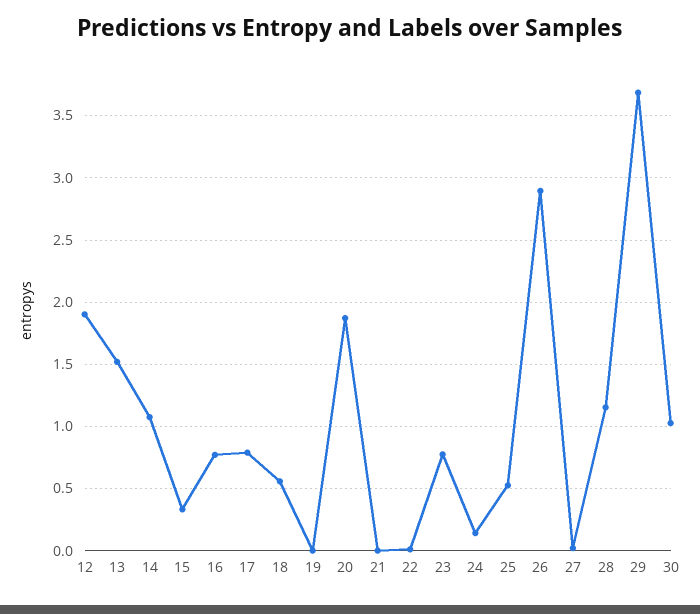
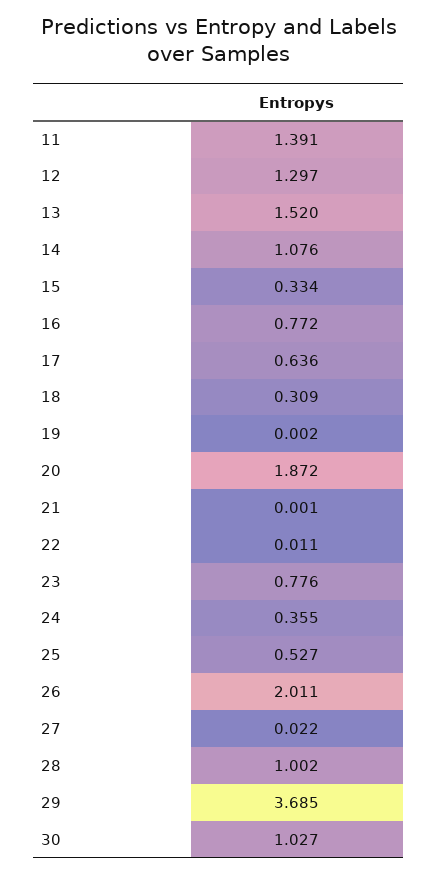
  {
-   "12": 1.9,
+   "12": 1.297,
    "13": 1.52,
    "14": 1.076,
    "15": 0.334,
    "16": 0.772,
-   "17": 0.8,
+   "17": 0.636,
-   "18": 0.55,
+   "18": 0.309,
    "19": 0.002,
    "20": 1.872,
    "21": 0.001,
    "22": 0.011,
    "23": 0.776,
-   "24": 0.15,
+   "24": 0.355,
    "25": 0.527,
-   "26": 2.9,
+   "26": 2.011,
    "27": 0.022,
-   "28": 1.15,
+   "28": 1.002,
    "29": 3.685,
-   "30": 1.027
+   "30": 1.027,
+   "11": 1.391
  }

